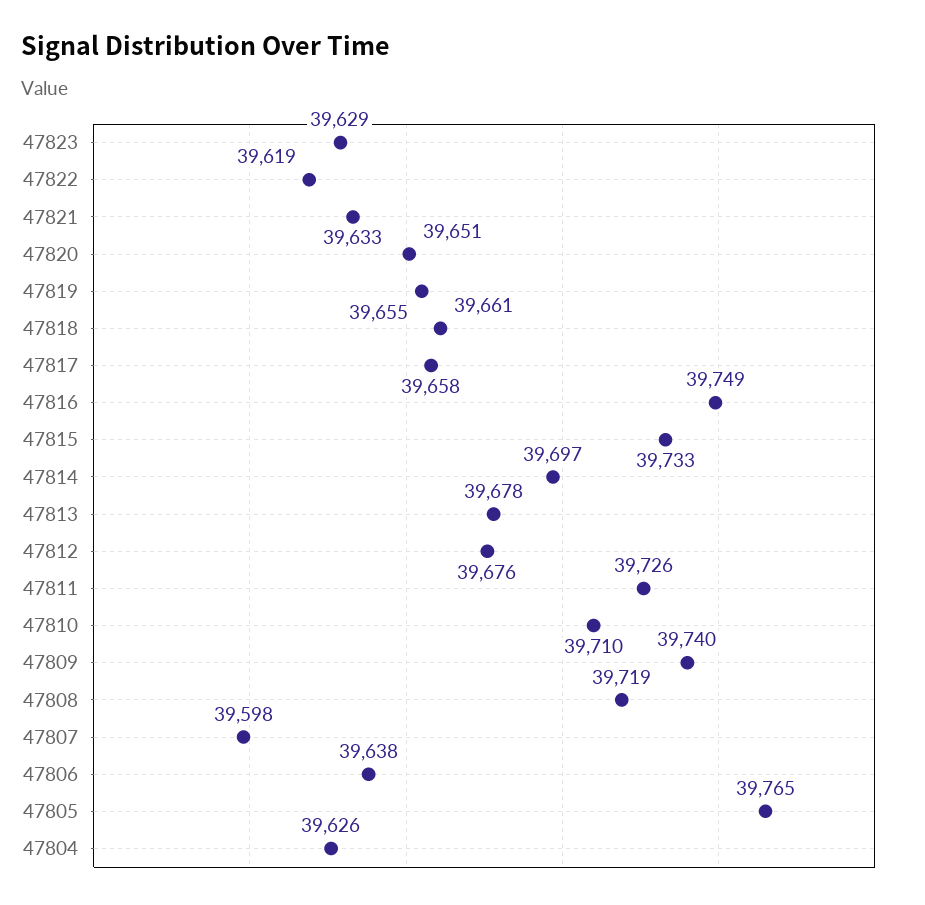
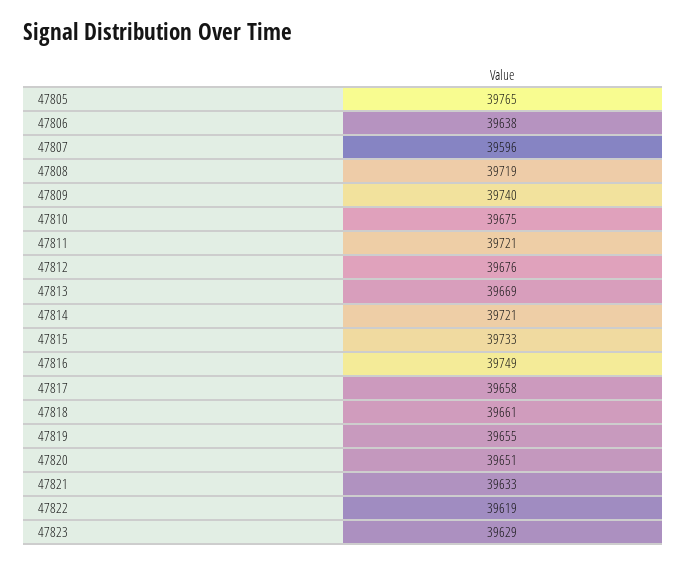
  {
    "47823": 39629,
    "47822": 39619,
    "47821": 39633,
    "47820": 39651,
    "47819": 39655,
    "47818": 39661,
    "47817": 39658,
    "47816": 39749,
    "47815": 39733,
-   "47814": 39697,
+   "47814": 39721,
-   "47813": 39678,
+   "47813": 39669,
    "47812": 39676,
-   "47811": 39726,
+   "47811": 39721,
-   "47810": 39710,
+   "47810": 39675,
    "47809": 39740,
    "47808": 39719,
-   "47807": 39598,
+   "47807": 39596,
    "47806": 39638,
-   "47805": 39765,
+   "47805": 39765
-   "47804": 39626
  }

